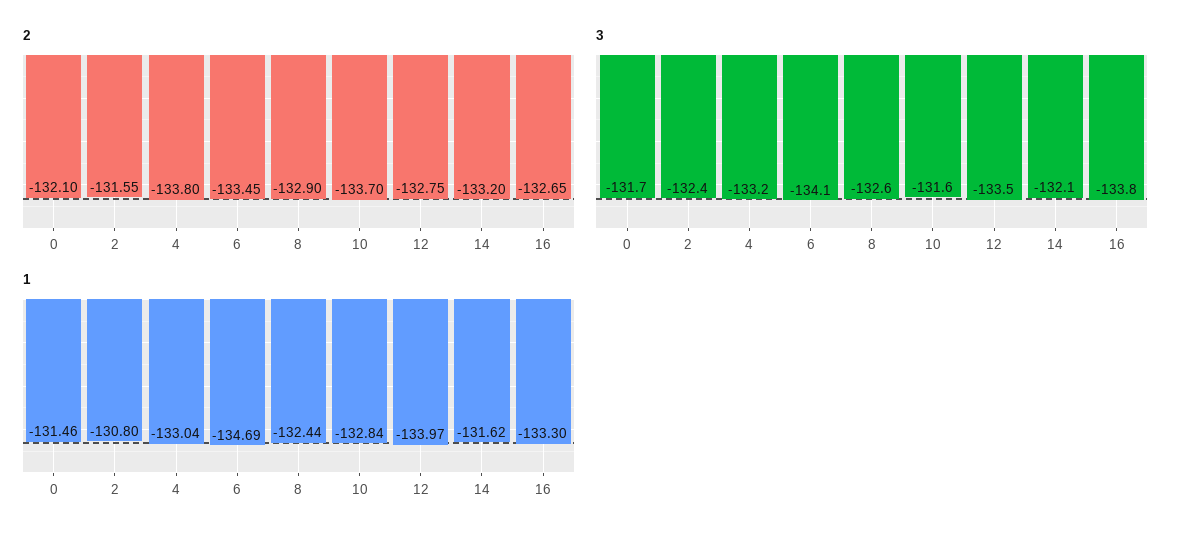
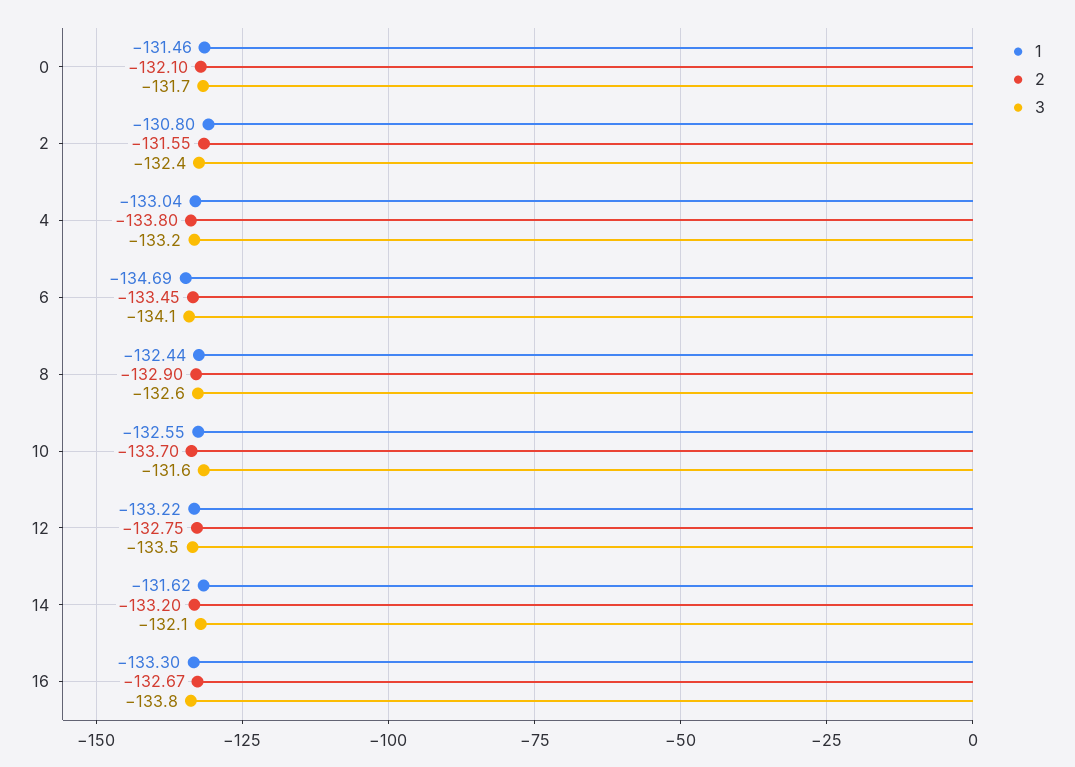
  {
    "2": {
      "0": -132.1,
      "2": -131.55,
      "4": -133.8,
      "6": -133.45,
      "8": -132.9,
      "10": -133.7,
      "12": -132.75,
      "14": -133.2,
-     "16": -132.65
+     "16": -132.67
    },
    "3": {
      "0": -131.7,
      "2": -132.4,
      "4": -133.2,
      "6": -134.1,
      "8": -132.6,
      "10": -131.6,
      "12": -133.5,
      "14": -132.1,
      "16": -133.8
    },
    "1": {
      "0": -131.46,
      "2": -130.8,
      "4": -133.04,
      "6": -134.69,
      "8": -132.44,
-     "10": -132.84,
+     "10": -132.55,
-     "12": -133.97,
+     "12": -133.22,
      "14": -131.62,
      "16": -133.3
    }
  }

